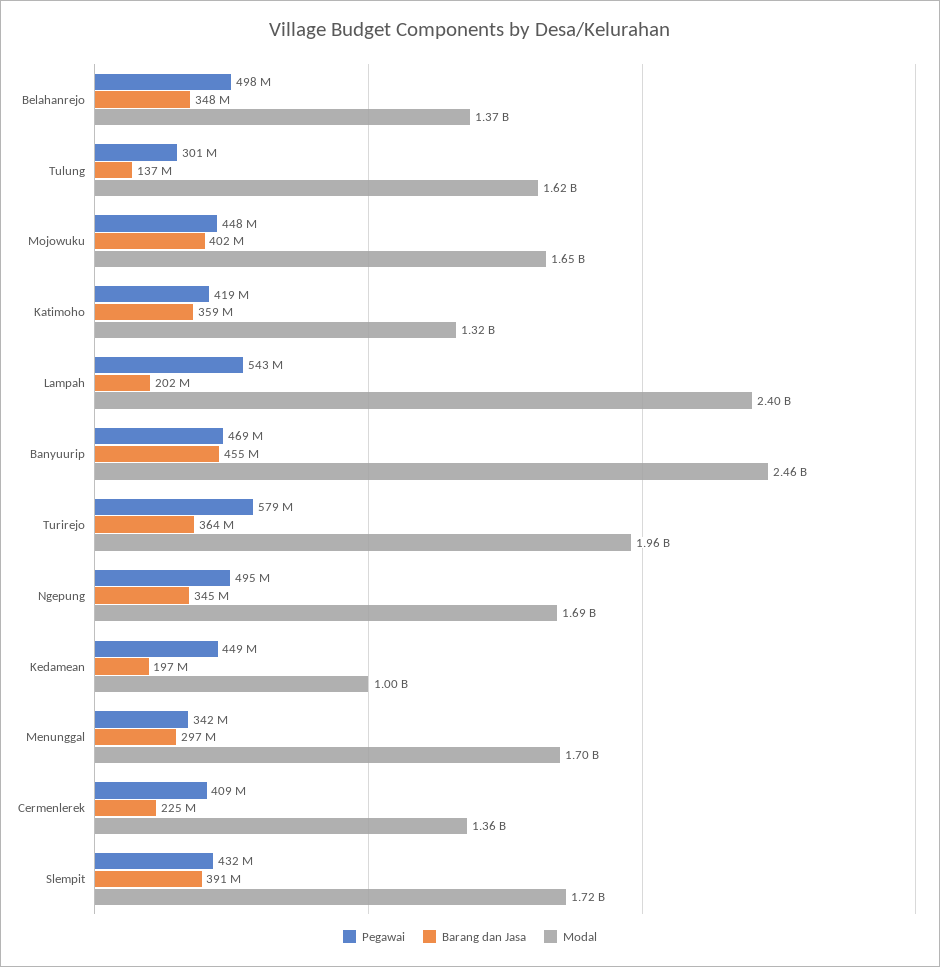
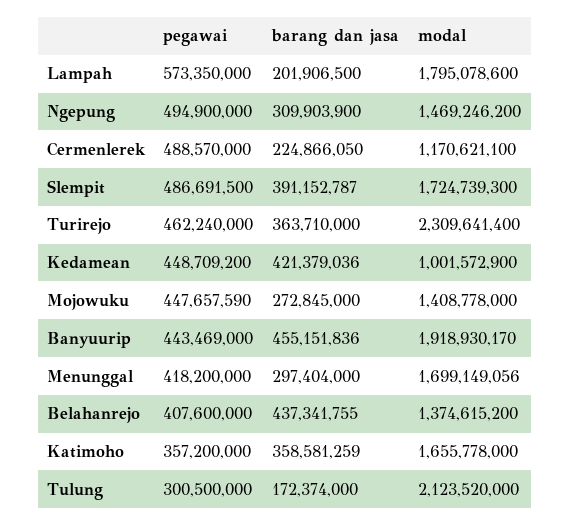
  {
    "Pegawai": {
-     "Belahanrejo": 498000000,
+     "Belahanrejo": 407600000,
      "Tulung": 300500000,
      "Mojowuku": 447657590,
-     "Katimoho": 419000000,
+     "Katimoho": 357200000,
-     "Lampah": 543000000,
+     "Lampah": 573350000,
-     "Banyuurip": 469000000,
+     "Banyuurip": 443469000,
-     "Turirejo": 579000000,
+     "Turirejo": 462240000,
      "Ngepung": 494900000,
      "Kedamean": 448709200,
-     "Menunggal": 342000000,
+     "Menunggal": 418200000,
-     "Cermenlerek": 409000000,
+     "Cermenlerek": 488570000,
-     "Slempit": 432000000
+     "Slempit": 486691500
    },
    "Barang dan Jasa": {
-     "Belahanrejo": 348000000,
+     "Belahanrejo": 437341755,
-     "Tulung": 137000000,
+     "Tulung": 172374000,
-     "Mojowuku": 402000000,
+     "Mojowuku": 272845000,
      "Katimoho": 358581259,
      "Lampah": 201906500,
      "Banyuurip": 455151836,
      "Turirejo": 363710000,
-     "Ngepung": 345000000,
+     "Ngepung": 309903900,
-     "Kedamean": 197000000,
+     "Kedamean": 421379036,
      "Menunggal": 297404000,
      "Cermenlerek": 224866050,
      "Slempit": 391152787
    },
    "Modal": {
      "Belahanrejo": 1374615200,
-     "Tulung": 1620000000,
+     "Tulung": 2123520000,
-     "Mojowuku": 1650000000,
+     "Mojowuku": 1408778000,
-     "Katimoho": 1320000000,
+     "Katimoho": 1655778000,
-     "Lampah": 2400000000,
+     "Lampah": 1795078600,
-     "Banyuurip": 2460000000,
+     "Banyuurip": 1918930170,
-     "Turirejo": 1960000000,
+     "Turirejo": 2309641400,
-     "Ngepung": 1690000000,
+     "Ngepung": 1469246200,
      "Kedamean": 1001572900,
      "Menunggal": 1699149056,
-     "Cermenlerek": 1360000000,
+     "Cermenlerek": 1170621100,
      "Slempit": 1724739300
    }
  }

